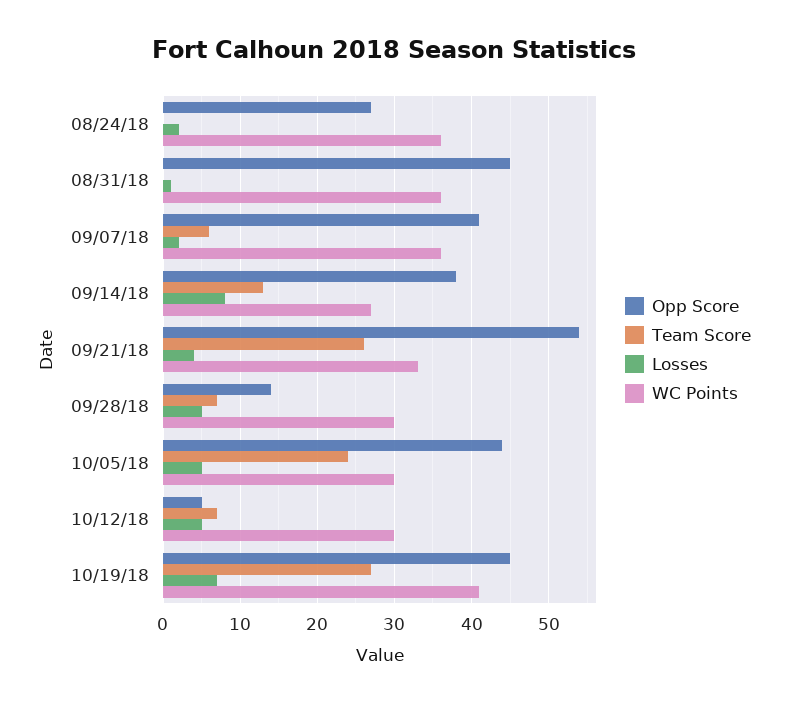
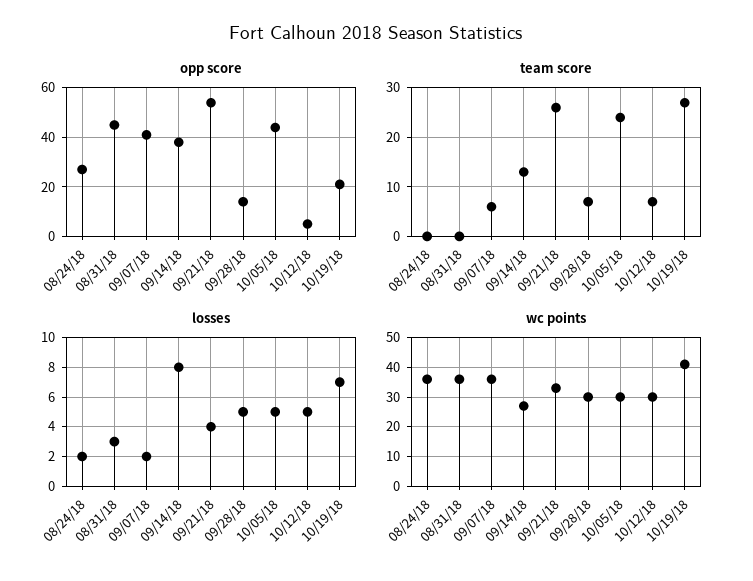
  {
    "Opp Score": {
      "08/24/18": 27,
      "08/31/18": 45,
      "09/07/18": 41,
      "09/14/18": 38,
      "09/21/18": 54,
      "09/28/18": 14,
      "10/05/18": 44,
      "10/12/18": 5,
-     "10/19/18": 45
+     "10/19/18": 20
    },
    "Team Score": {
      "08/24/18": 0,
      "08/31/18": 0,
      "09/07/18": 6,
      "09/14/18": 13,
      "09/21/18": 26,
      "09/28/18": 7,
      "10/05/18": 24,
      "10/12/18": 7,
      "10/19/18": 27
    },
    "Losses": {
      "08/24/18": 2,
-     "08/31/18": 1,
+     "08/31/18": 3,
      "09/07/18": 2,
      "09/14/18": 8,
      "09/21/18": 4,
      "09/28/18": 5,
      "10/05/18": 5,
      "10/12/18": 5,
      "10/19/18": 7
    },
    "WC Points": {
      "08/24/18": 36,
      "08/31/18": 36,
      "09/07/18": 36,
      "09/14/18": 27,
      "09/21/18": 33,
      "09/28/18": 30,
      "10/05/18": 30,
      "10/12/18": 30,
      "10/19/18": 41
    }
  }

